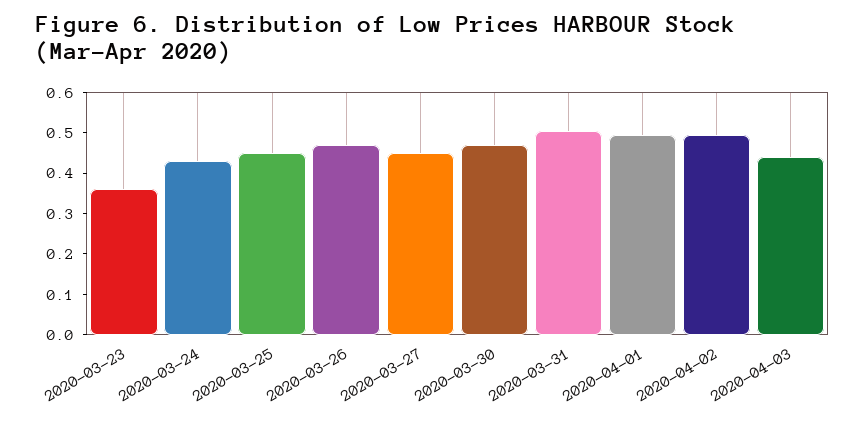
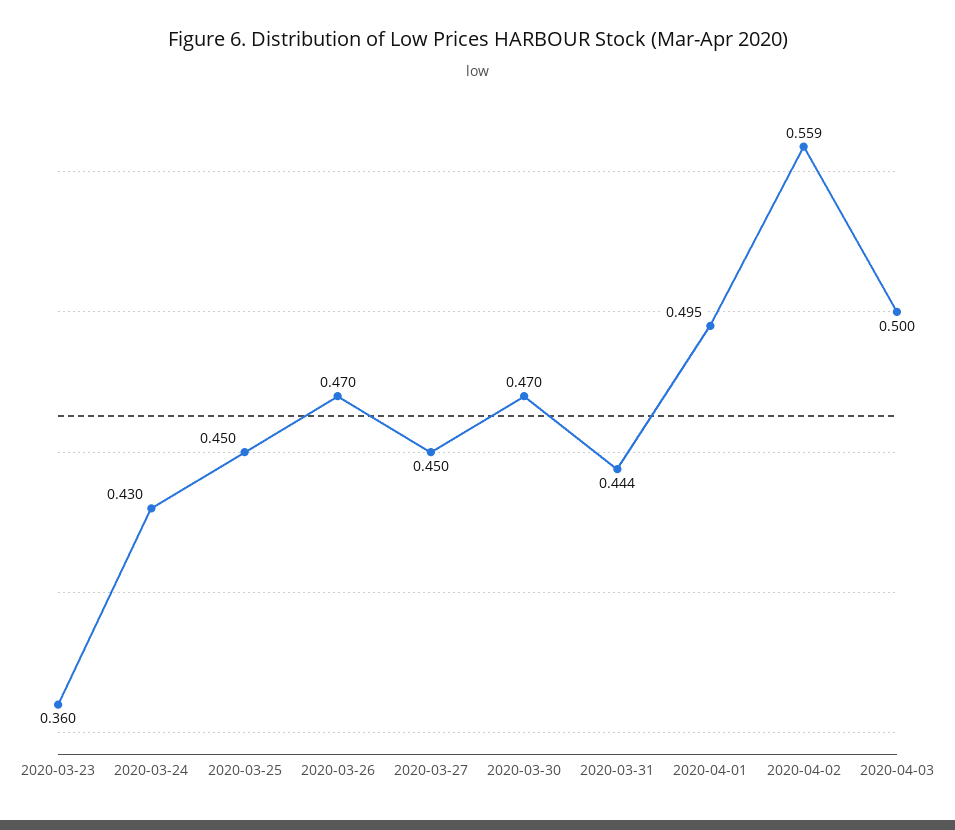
  {
    "2020-03-23": 0.36,
    "2020-03-24": 0.43,
    "2020-03-25": 0.45,
    "2020-03-26": 0.47,
    "2020-03-27": 0.45,
    "2020-03-30": 0.47,
-   "2020-03-31": 0.5,
+   "2020-03-31": 0.444,
    "2020-04-01": 0.495,
-   "2020-04-02": 0.5,
+   "2020-04-02": 0.559,
-   "2020-04-03": 0.44
+   "2020-04-03": 0.5
  }

